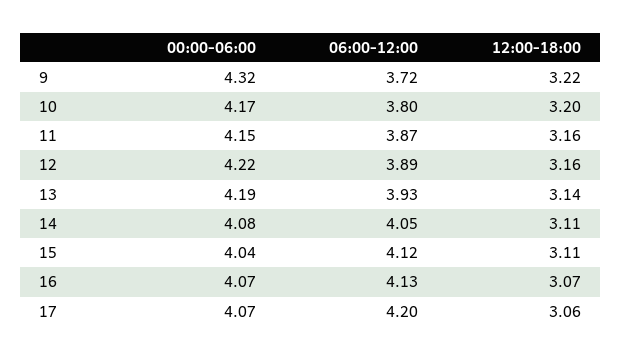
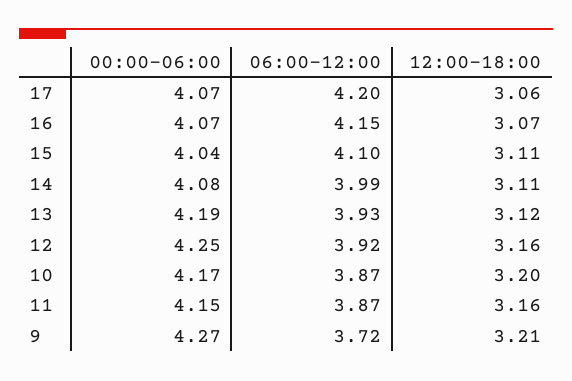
  {
    "00:00-06:00": {
-     "9": 4.32,
+     "9": 4.27,
      "10": 4.17,
      "11": 4.15,
-     "12": 4.22,
+     "12": 4.25,
      "13": 4.19,
      "14": 4.08,
      "15": 4.04,
      "16": 4.07,
      "17": 4.07
    },
    "06:00-12:00": {
      "9": 3.72,
-     "10": 3.8,
+     "10": 3.87,
      "11": 3.87,
-     "12": 3.89,
+     "12": 3.92,
      "13": 3.93,
-     "14": 4.05,
+     "14": 3.99,
-     "15": 4.12,
+     "15": 4.1,
-     "16": 4.13,
+     "16": 4.15,
      "17": 4.2
    },
    "12:00-18:00": {
-     "9": 3.22,
+     "9": 3.21,
      "10": 3.2,
      "11": 3.16,
      "12": 3.16,
-     "13": 3.14,
+     "13": 3.12,
      "14": 3.11,
      "15": 3.11,
      "16": 3.07,
      "17": 3.06
    }
  }

